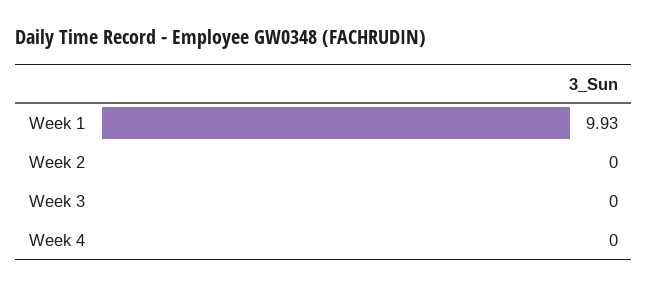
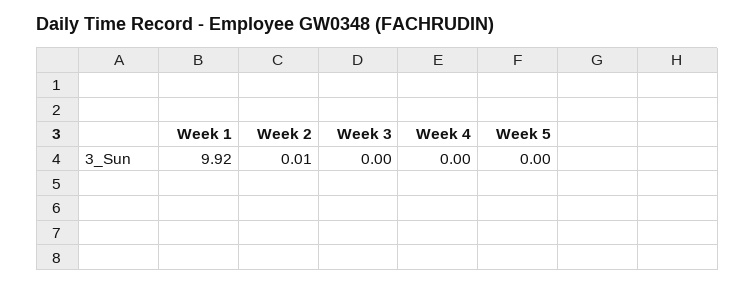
  {
-   "Week 1": 9.93,
+   "Week 1": 9.92,
-   "Week 2": 0,
+   "Week 2": 0.01,
    "Week 3": 0,
-   "Week 4": 0
+   "Week 4": 0,
+   "Week 5": 0
  }

